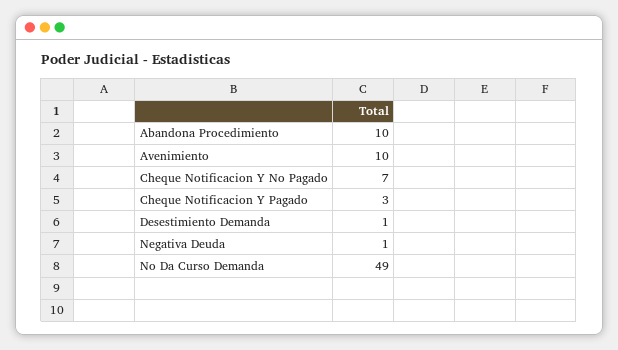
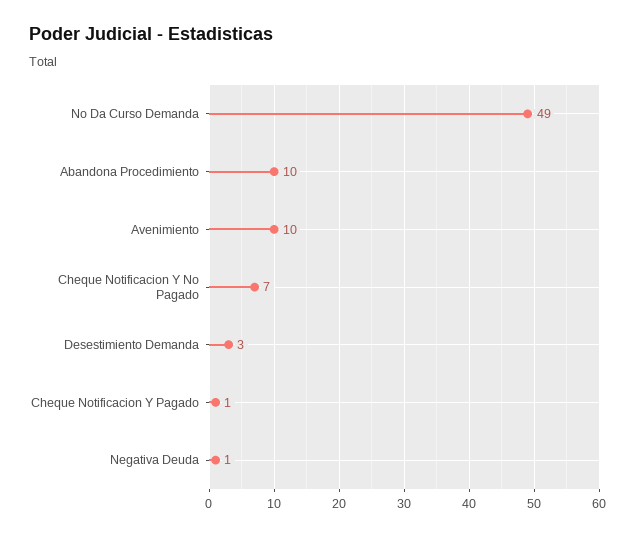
  {
    "Abandona Procedimiento": 10,
    "Avenimiento": 10,
    "Cheque Notificacion Y No Pagado": 7,
-   "Cheque Notificacion Y Pagado": 3,
+   "Cheque Notificacion Y Pagado": 1,
-   "Desestimiento Demanda": 1,
+   "Desestimiento Demanda": 3,
    "Negativa Deuda": 1,
    "No Da Curso Demanda": 49
  }

